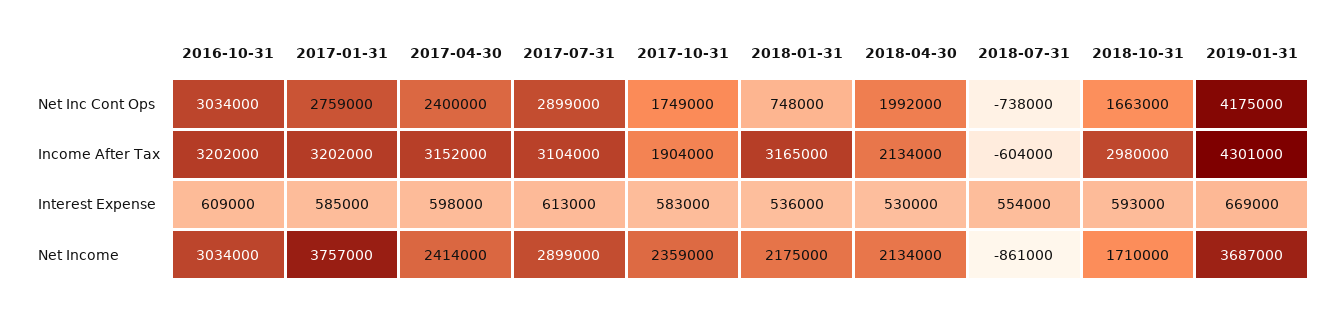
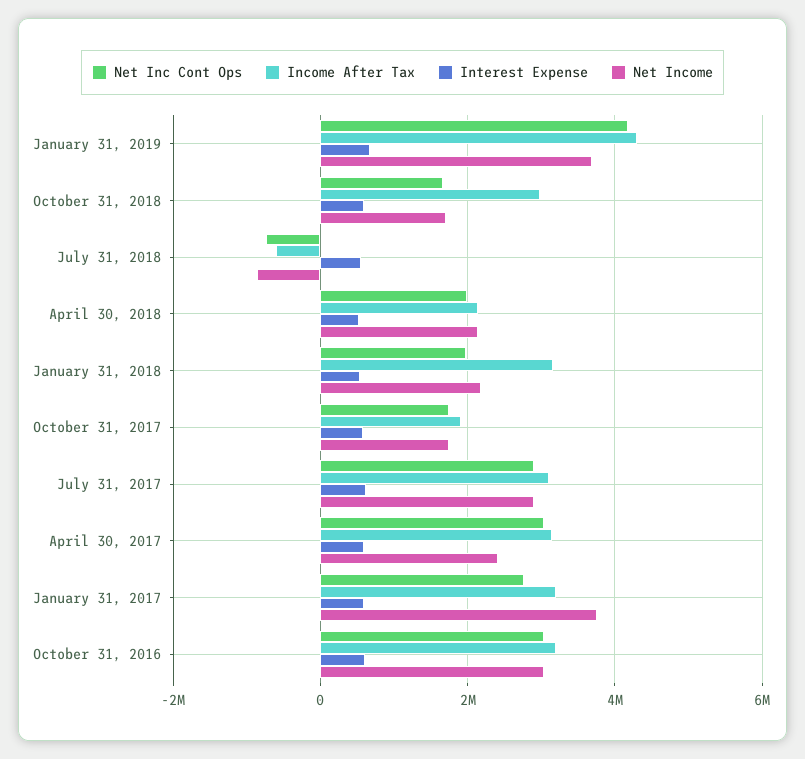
  {
    "Net Inc Cont Ops": {
      "2016-10-31": 3034000,
      "2017-01-31": 2759000,
-     "2017-04-30": 2400000,
+     "2017-04-30": 3000000,
      "2017-07-31": 2899000,
      "2017-10-31": 1749000,
-     "2018-01-31": 748000,
+     "2018-01-31": 2000000,
      "2018-04-30": 1992000,
      "2018-07-31": -738000,
      "2018-10-31": 1663000,
      "2019-01-31": 4175000
    },
    "Income After Tax": {
      "2016-10-31": 3202000,
      "2017-01-31": 3202000,
      "2017-04-30": 3152000,
      "2017-07-31": 3104000,
      "2017-10-31": 1904000,
      "2018-01-31": 3165000,
      "2018-04-30": 2134000,
      "2018-07-31": -604000,
      "2018-10-31": 2980000,
      "2019-01-31": 4301000
    },
    "Interest Expense": {
      "2016-10-31": 609000,
      "2017-01-31": 585000,
      "2017-04-30": 598000,
      "2017-07-31": 613000,
      "2017-10-31": 583000,
      "2018-01-31": 536000,
      "2018-04-30": 530000,
      "2018-07-31": 554000,
      "2018-10-31": 593000,
      "2019-01-31": 669000
    },
    "Net Income": {
      "2016-10-31": 3034000,
      "2017-01-31": 3757000,
      "2017-04-30": 2414000,
      "2017-07-31": 2899000,
-     "2017-10-31": 2359000,
+     "2017-10-31": 1800000,
      "2018-01-31": 2175000,
      "2018-04-30": 2134000,
      "2018-07-31": -861000,
      "2018-10-31": 1710000,
      "2019-01-31": 3687000
    }
  }

